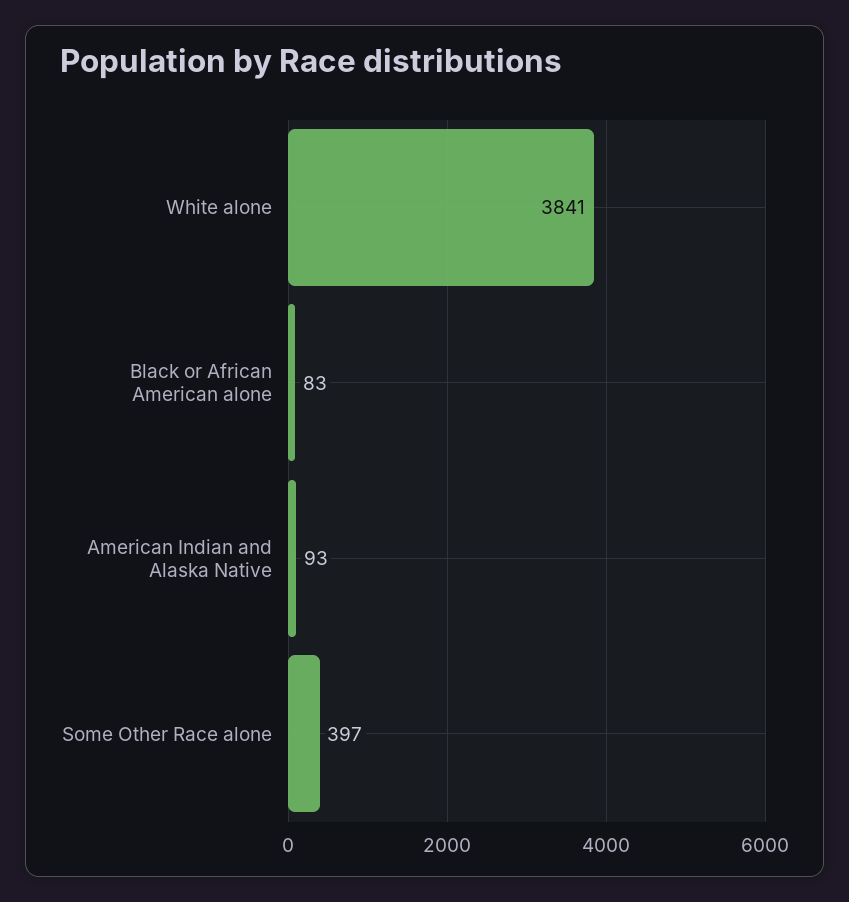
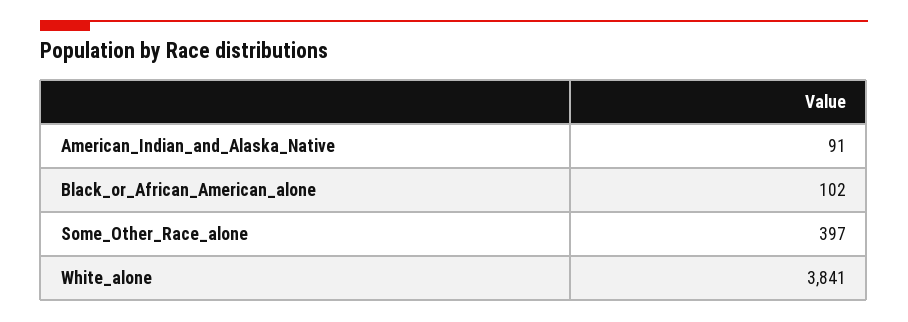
  {
    "White alone": 3841,
-   "Black or African American alone": 83,
+   "Black or African American alone": 102,
-   "American Indian and Alaska Native": 93,
+   "American Indian and Alaska Native": 91,
    "Some Other Race alone": 397
  }

